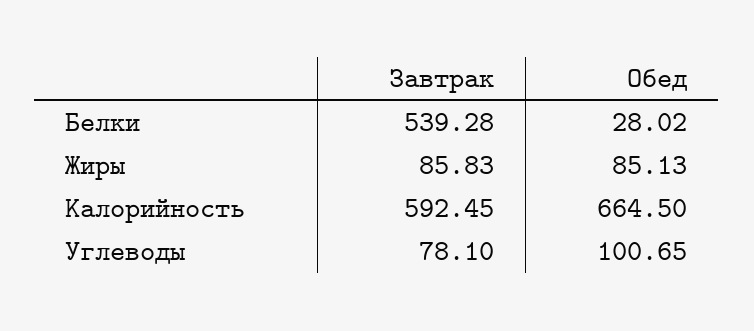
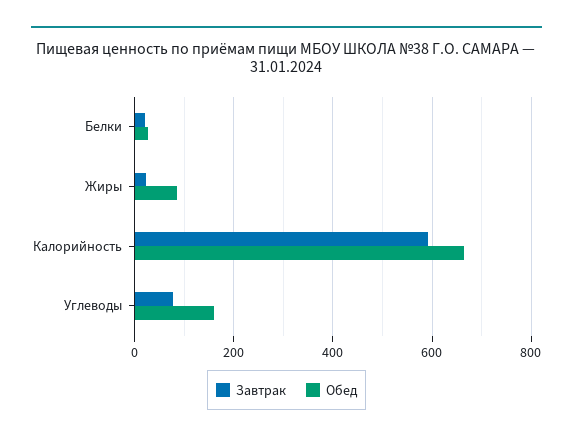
  {
    "Завтрак": {
-     "Белки": 539.28,
+     "Белки": 20,
-     "Жиры": 85.83,
+     "Жиры": 20,
      "Калорийность": 592.45,
      "Углеводы": 78.1
    },
    "Обед": {
      "Белки": 28.02,
      "Жиры": 85.13,
      "Калорийность": 664.5,
-     "Углеводы": 100.65
+     "Углеводы": 160
    }
  }

